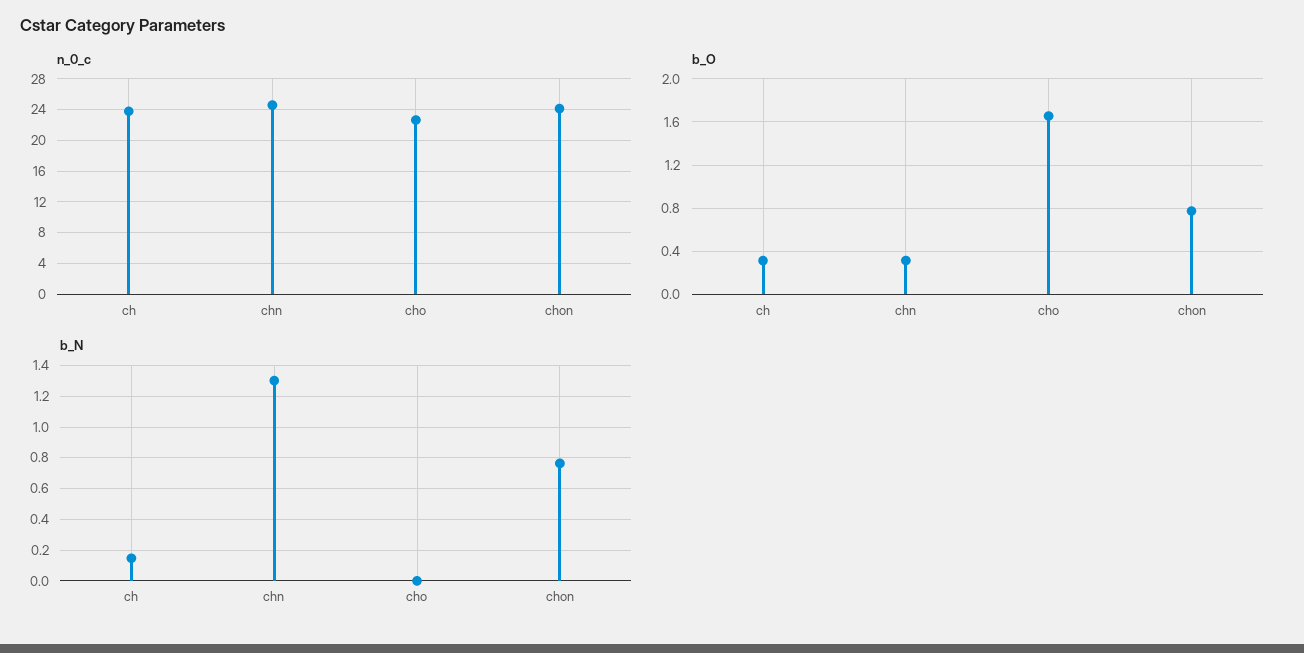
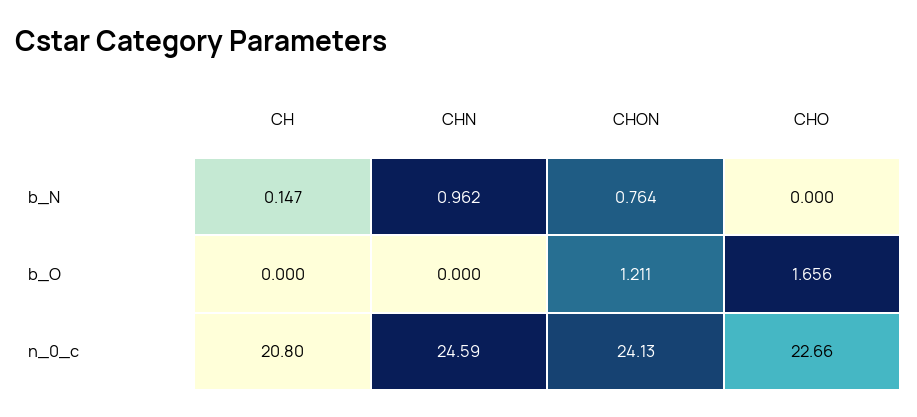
  {
    "n_0_c": {
-     "ch": 24,
+     "ch": 20.8,
      "chn": 24.59,
      "cho": 22.66,
      "chon": 24.13
    },
    "b_O": {
-     "ch": 0.3,
+     "ch": 0,
-     "chn": 0.3,
+     "chn": 0,
      "cho": 1.656,
-     "chon": 0.8
+     "chon": 1.211
    },
    "b_N": {
      "ch": 0.147,
-     "chn": 1.3,
+     "chn": 0.962,
      "cho": 0,
      "chon": 0.764
    }
  }

